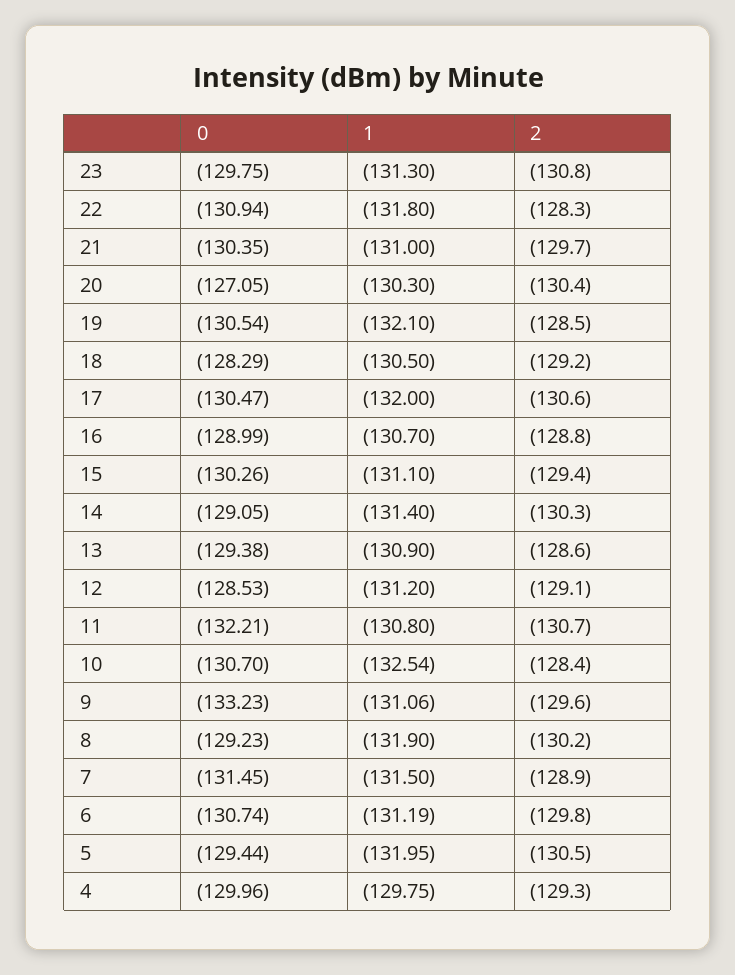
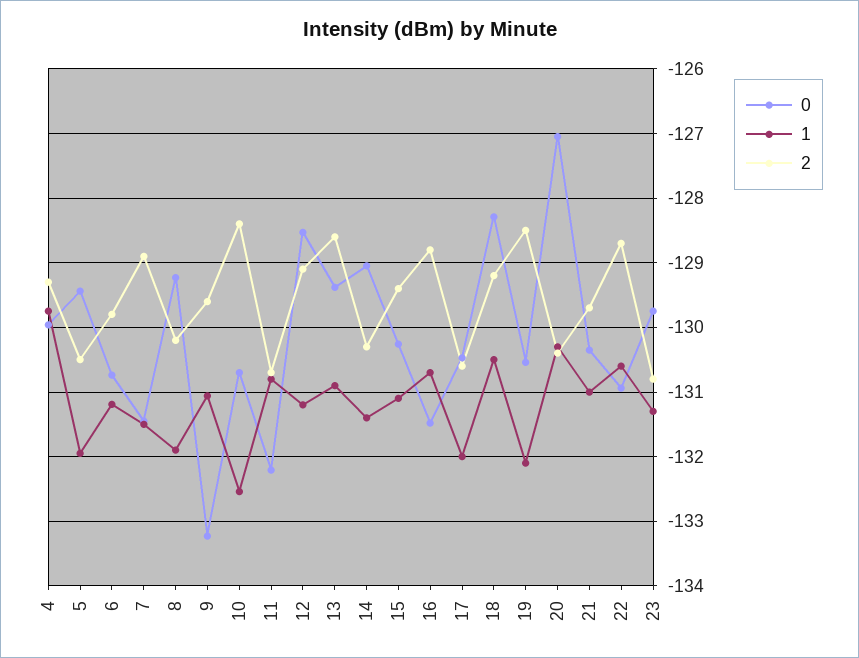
  {
    "0": {
      "23": -129.75,
      "22": -130.94,
      "21": -130.35,
      "20": -127.05,
      "19": -130.54,
      "18": -128.29,
      "17": -130.47,
-     "16": -128.99,
+     "16": -131.5,
      "15": -130.26,
      "14": -129.05,
      "13": -129.38,
      "12": -128.53,
      "11": -132.21,
      "10": -130.7,
      "9": -133.23,
      "8": -129.23,
      "7": -131.45,
      "6": -130.74,
      "5": -129.44,
      "4": -129.96
    },
    "1": {
      "23": -131.3,
-     "22": -131.8,
+     "22": -130.6,
      "21": -131,
      "20": -130.3,
      "19": -132.1,
      "18": -130.5,
      "17": -132,
      "16": -130.7,
      "15": -131.1,
      "14": -131.4,
      "13": -130.9,
      "12": -131.2,
      "11": -130.8,
      "10": -132.54,
      "9": -131.06,
      "8": -131.9,
      "7": -131.5,
      "6": -131.19,
      "5": -131.95,
      "4": -129.75
    },
    "2": {
      "23": -130.8,
-     "22": -128.3,
+     "22": -128.7,
      "21": -129.7,
      "20": -130.4,
      "19": -128.5,
      "18": -129.2,
      "17": -130.6,
      "16": -128.8,
      "15": -129.4,
      "14": -130.3,
      "13": -128.6,
      "12": -129.1,
      "11": -130.7,
      "10": -128.4,
      "9": -129.6,
      "8": -130.2,
      "7": -128.9,
      "6": -129.8,
      "5": -130.5,
      "4": -129.3
    }
  }

